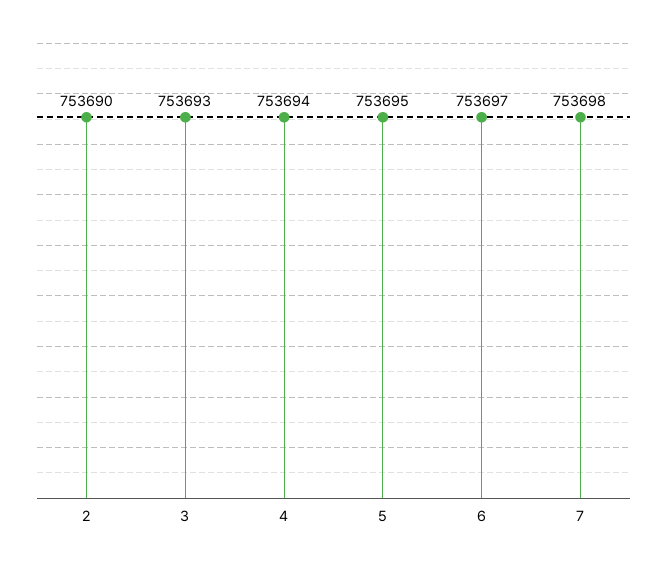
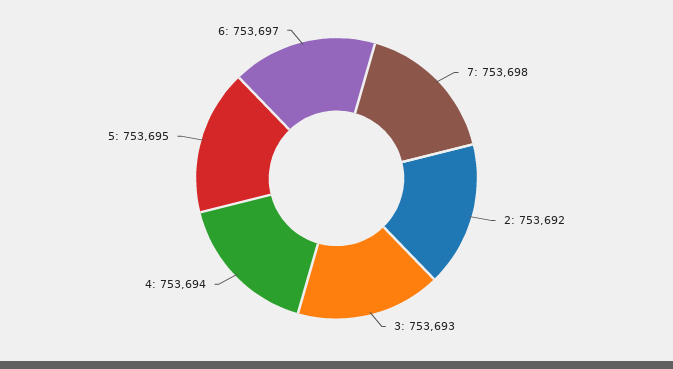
  {
-   "2": 753690,
+   "2": 753692,
    "3": 753693,
    "4": 753694,
    "5": 753695,
    "6": 753697,
    "7": 753698
  }

